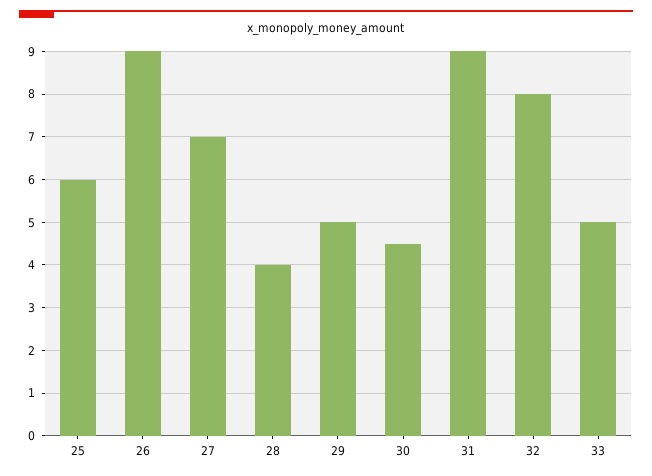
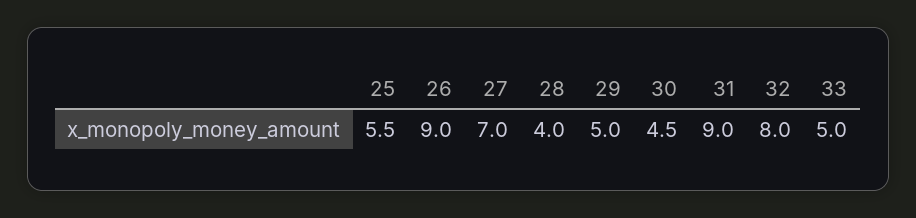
  {
-   "25": 6,
+   "25": 5.5,
    "26": 9,
    "27": 7,
    "28": 4,
    "29": 5,
    "30": 4.5,
    "31": 9,
    "32": 8,
    "33": 5
  }

